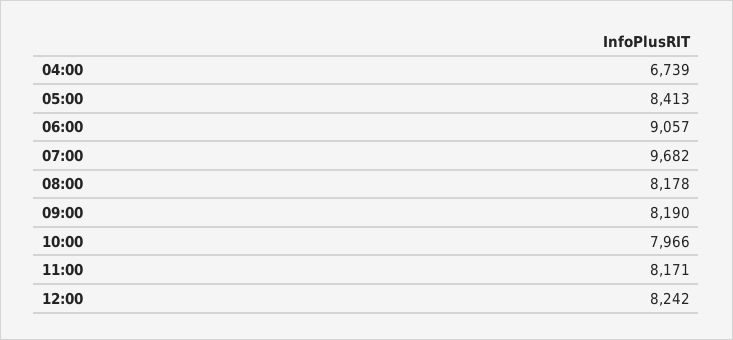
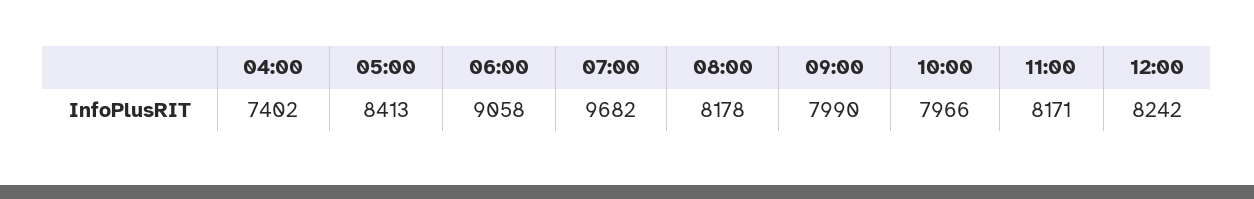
  {
-   "04:00": 6739,
+   "04:00": 7402,
    "05:00": 8413,
-   "06:00": 9057,
+   "06:00": 9058,
    "07:00": 9682,
    "08:00": 8178,
-   "09:00": 8190,
+   "09:00": 7990,
    "10:00": 7966,
    "11:00": 8171,
    "12:00": 8242
  }

